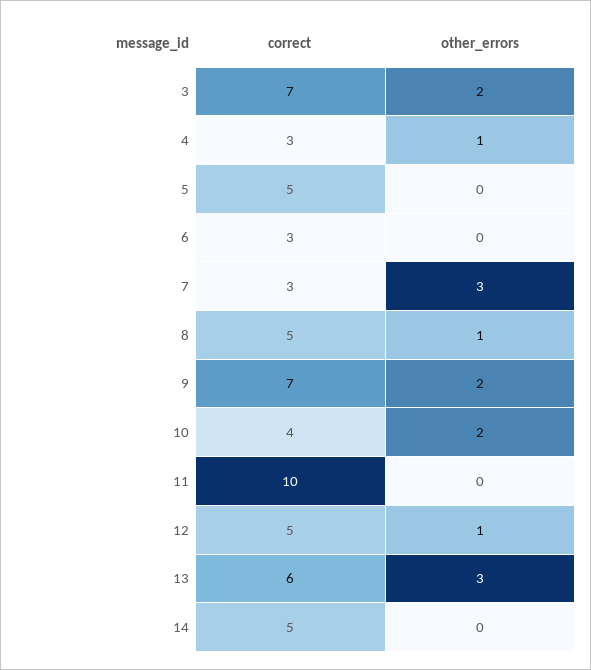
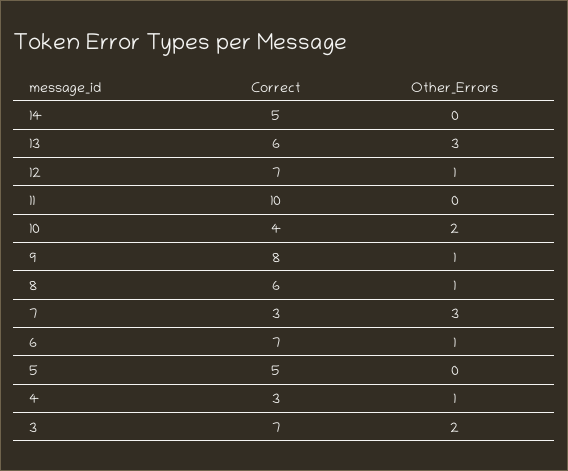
  {
    "correct": {
      "3": 7,
      "4": 3,
      "5": 5,
-     "6": 3,
+     "6": 7,
      "7": 3,
-     "8": 5,
+     "8": 6,
-     "9": 7,
+     "9": 8,
      "10": 4,
      "11": 10,
-     "12": 5,
+     "12": 7,
      "13": 6,
      "14": 5
    },
    "other_errors": {
      "3": 2,
      "4": 1,
      "5": 0,
-     "6": 0,
+     "6": 1,
      "7": 3,
      "8": 1,
-     "9": 2,
+     "9": 1,
      "10": 2,
      "11": 0,
      "12": 1,
      "13": 3,
      "14": 0
    }
  }

